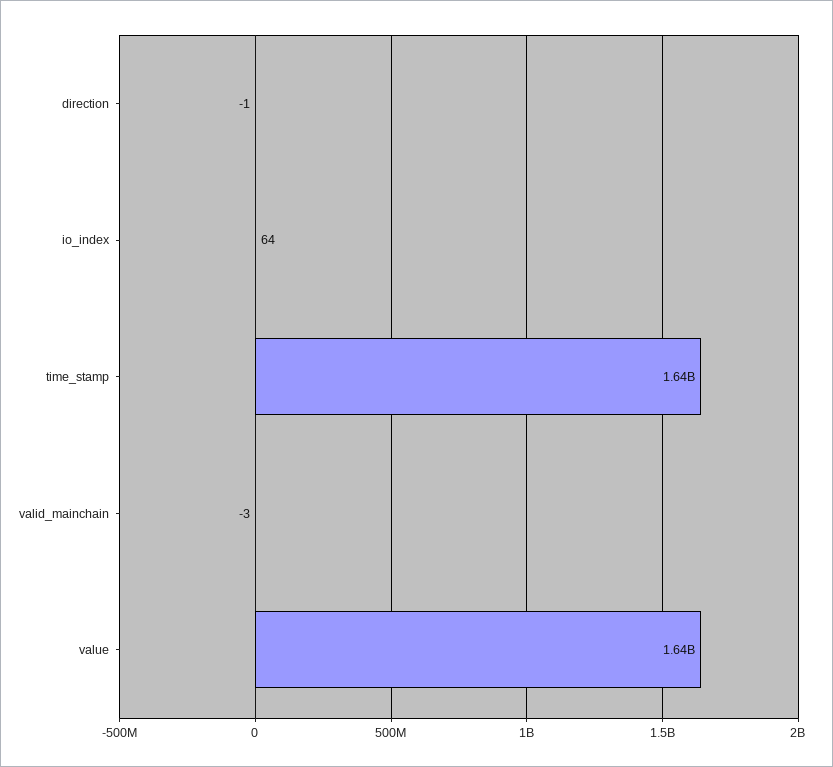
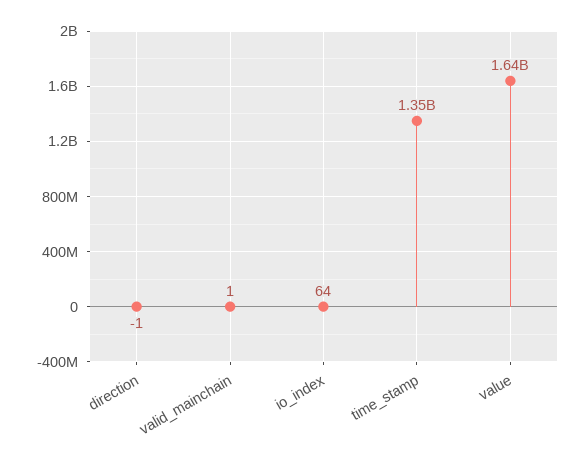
  {
    "direction": -1,
    "io_index": 64,
-   "time_stamp": 1640000000,
+   "time_stamp": 1350000000,
-   "valid_mainchain": -3,
+   "valid_mainchain": 1,
    "value": 1640000000
  }

